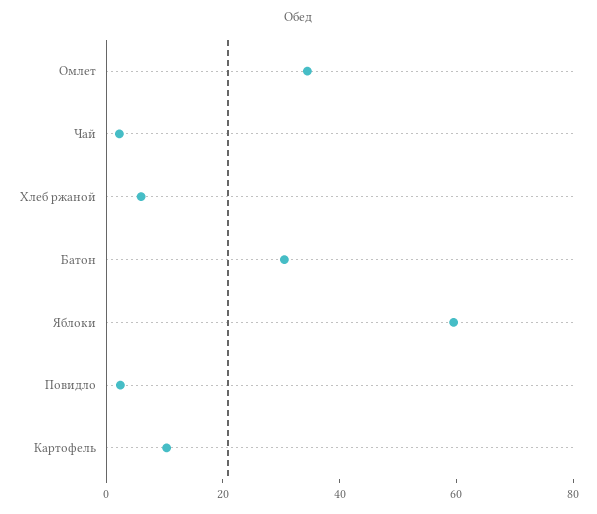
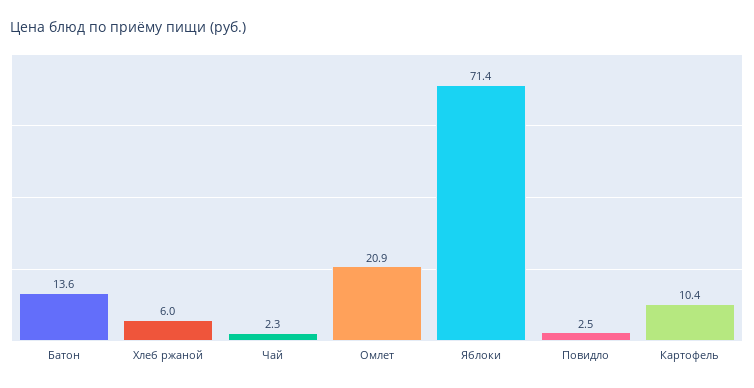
  {
-   "Омлет": 35,
+   "Омлет": 20.9,
    "Чай": 2.3,
    "Хлеб ржаной": 6,
-   "Батон": 30,
+   "Батон": 13.6,
-   "Яблоки": 60,
+   "Яблоки": 71.4,
    "Повидло": 2.5,
    "Картофель": 10.4
  }

